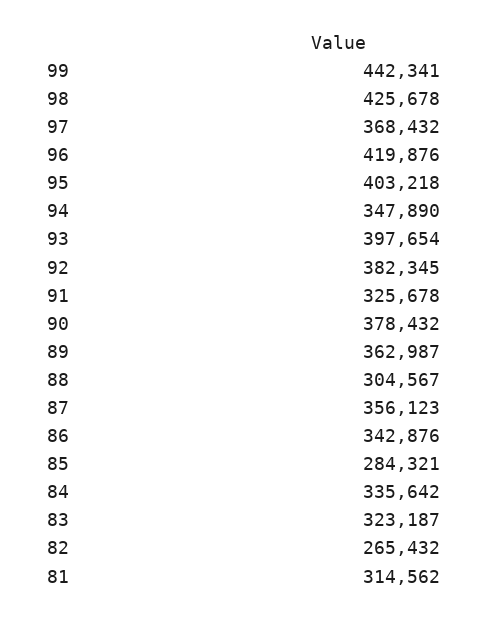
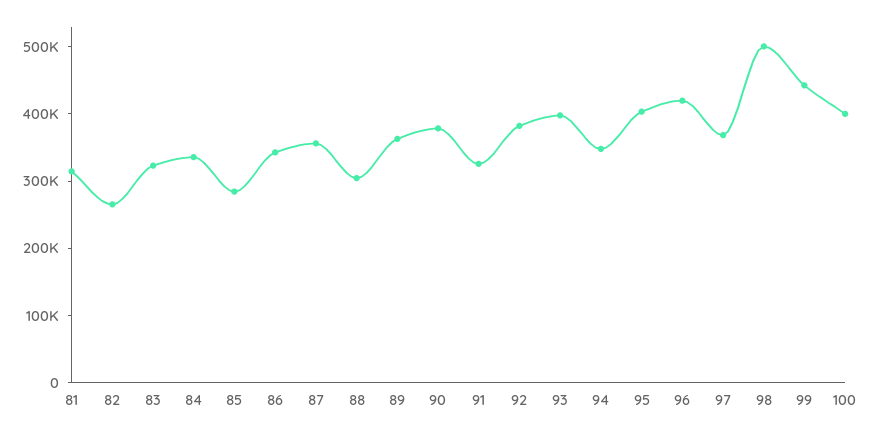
  {
    "99": 442341,
-   "98": 425678,
+   "98": 500000,
    "97": 368432,
    "96": 419876,
    "95": 403218,
    "94": 347890,
    "93": 397654,
    "92": 382345,
    "91": 325678,
    "90": 378432,
    "89": 362987,
    "88": 304567,
    "87": 356123,
    "86": 342876,
    "85": 284321,
    "84": 335642,
    "83": 323187,
    "82": 265432,
-   "81": 314562
+   "81": 314562,
+   "100": 400000
  }

